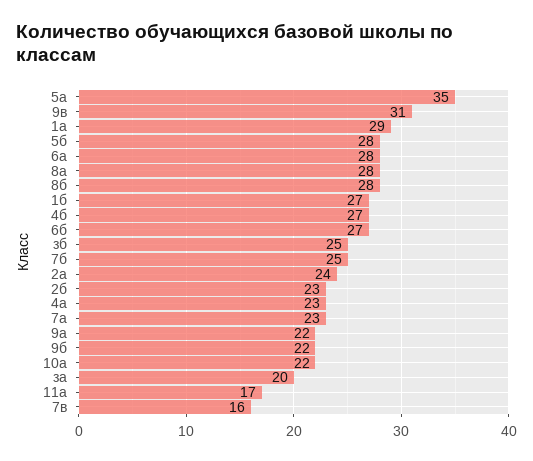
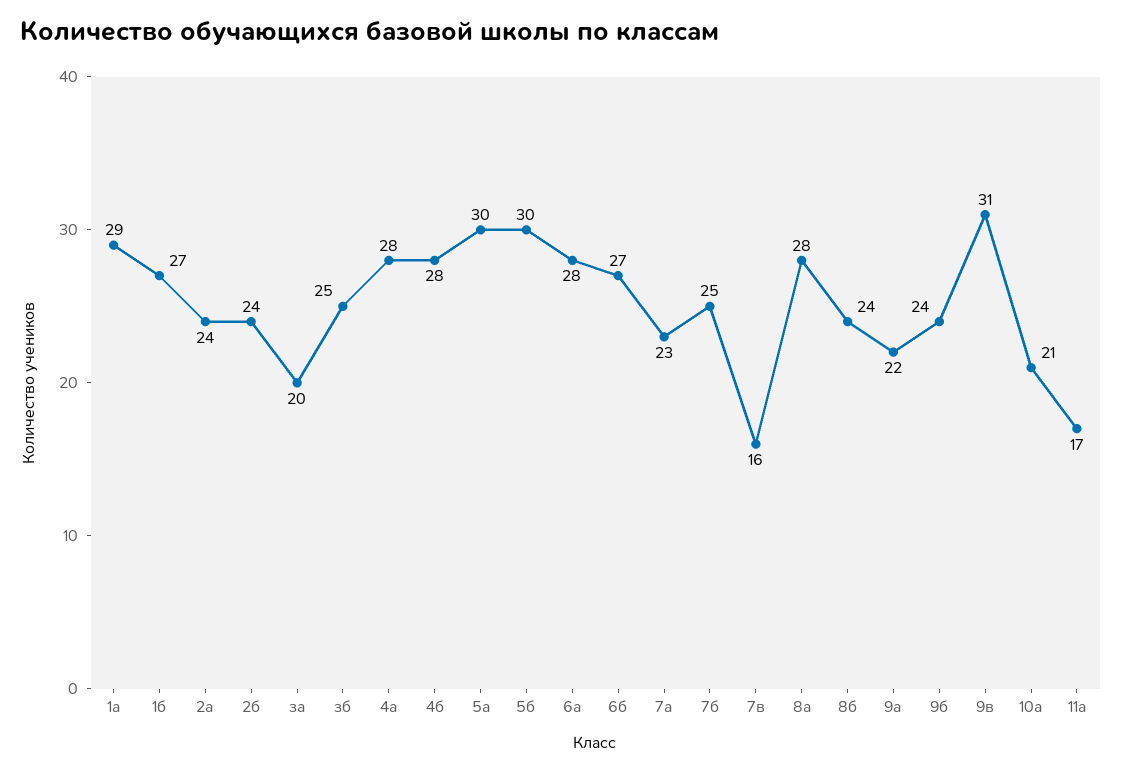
  {
-   "5а": 35,
+   "5а": 30,
    "9в": 31,
    "1а": 29,
-   "5б": 28,
+   "5б": 30,
    "6а": 28,
    "8а": 28,
-   "8б": 28,
+   "8б": 24,
    "1б": 27,
-   "4б": 27,
+   "4б": 28,
    "6б": 27,
    "зб": 25,
    "7б": 25,
    "2а": 24,
-   "2б": 23,
+   "2б": 24,
-   "4а": 23,
+   "4а": 28,
    "7а": 23,
    "9а": 22,
-   "9б": 22,
+   "9б": 24,
-   "10а": 22,
+   "10а": 21,
    "за": 20,
    "11а": 17,
    "7в": 16
  }

